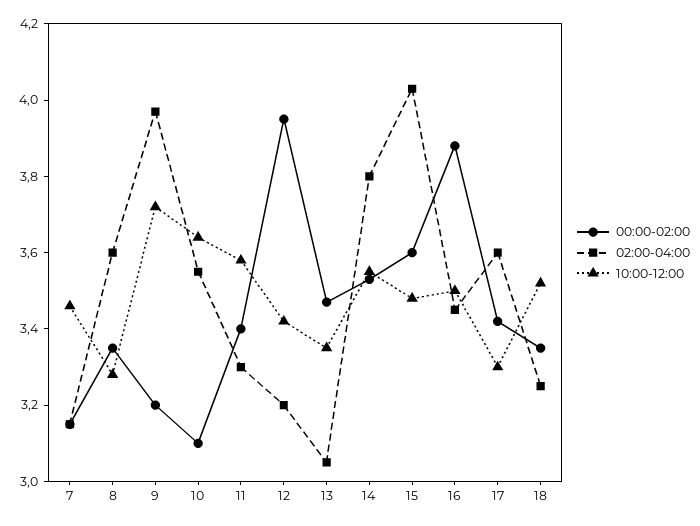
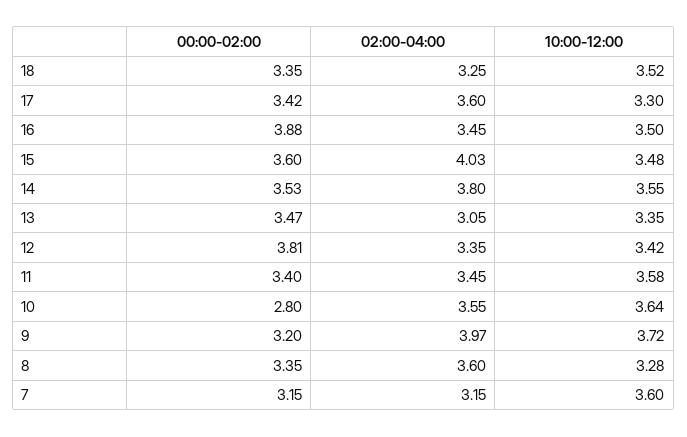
  {
    "00:00-02:00": {
      "7": 3.15,
      "8": 3.35,
      "9": 3.2,
-     "10": 3.1,
+     "10": 2.8,
      "11": 3.4,
-     "12": 3.95,
+     "12": 3.81,
      "13": 3.47,
      "14": 3.53,
      "15": 3.6,
      "16": 3.88,
      "17": 3.42,
      "18": 3.35
    },
    "02:00-04:00": {
      "7": 3.15,
      "8": 3.6,
      "9": 3.97,
      "10": 3.55,
-     "11": 3.3,
+     "11": 3.45,
-     "12": 3.2,
+     "12": 3.35,
      "13": 3.05,
      "14": 3.8,
      "15": 4.03,
      "16": 3.45,
      "17": 3.6,
      "18": 3.25
    },
    "10:00-12:00": {
-     "7": 3.45,
+     "7": 3.6,
      "8": 3.28,
      "9": 3.72,
      "10": 3.64,
      "11": 3.58,
      "12": 3.42,
      "13": 3.35,
      "14": 3.55,
      "15": 3.48,
      "16": 3.5,
      "17": 3.3,
      "18": 3.52
    }
  }

